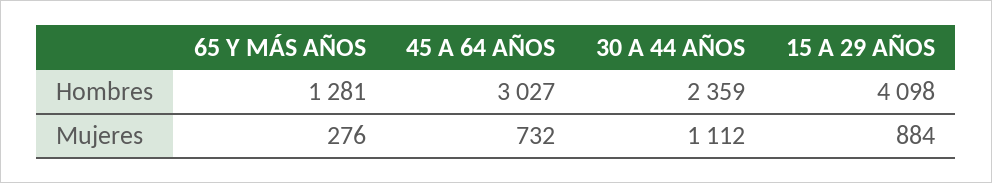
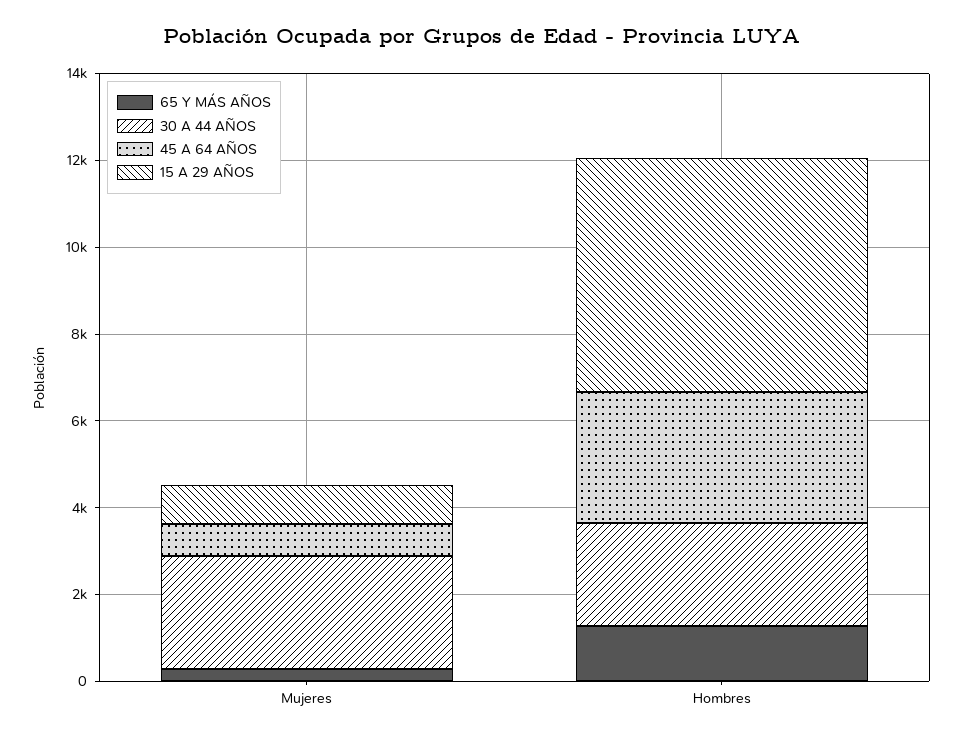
  {
    "65 Y MÁS AÑOS": {
      "Hombres": 1281,
      "Mujeres": 276
    },
    "45 A 64 AÑOS": {
      "Hombres": 3027,
      "Mujeres": 732
    },
    "30 A 44 AÑOS": {
      "Hombres": 2359,
-     "Mujeres": 1112
+     "Mujeres": 2500
    },
    "15 A 29 AÑOS": {
-     "Hombres": 4098,
+     "Hombres": 5500,
      "Mujeres": 884
    }
  }

